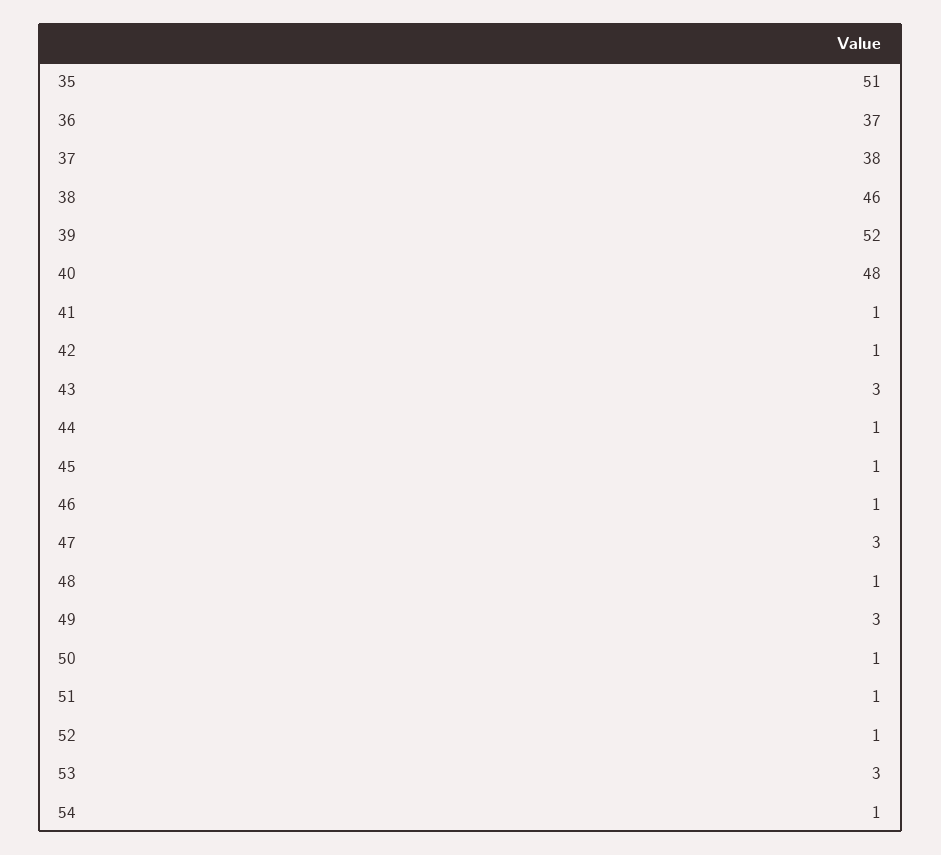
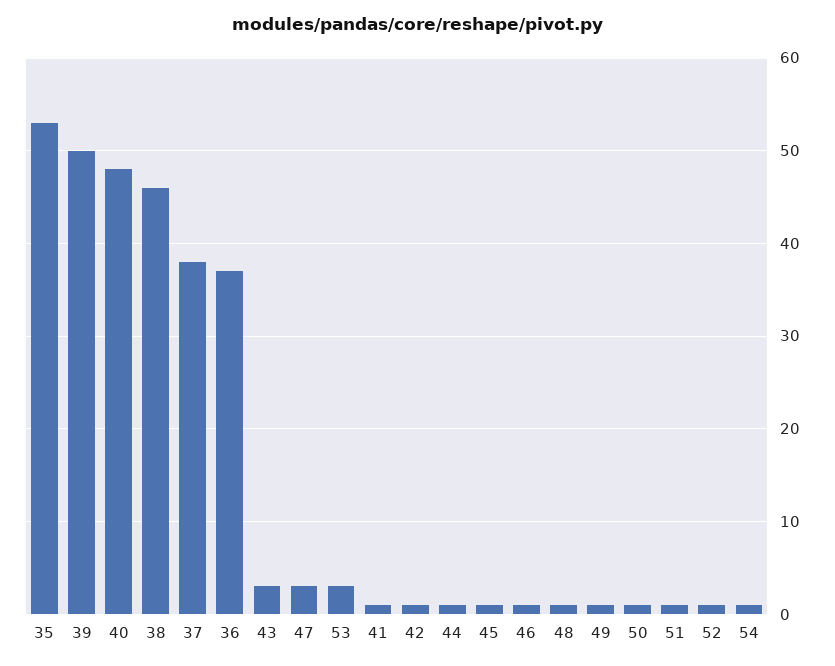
  {
-   "35": 51,
+   "35": 53,
    "36": 37,
    "37": 38,
    "38": 46,
-   "39": 52,
+   "39": 50,
    "40": 48,
    "41": 1,
    "42": 1,
    "43": 3,
    "44": 1,
    "45": 1,
    "46": 1,
    "47": 3,
    "48": 1,
-   "49": 3,
+   "49": 1,
    "50": 1,
    "51": 1,
    "52": 1,
    "53": 3,
    "54": 1
  }

